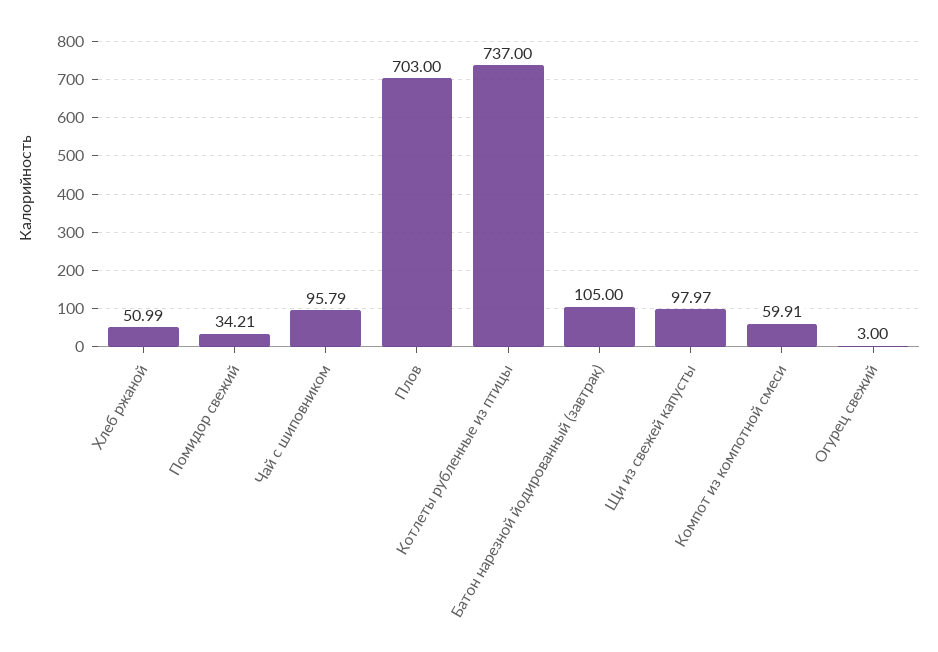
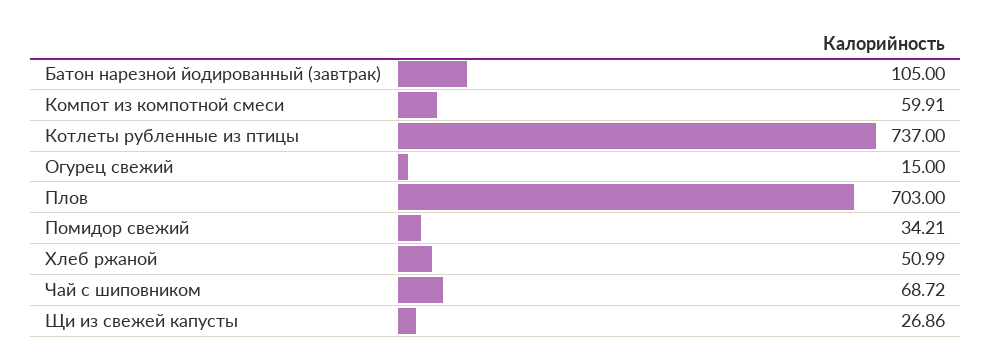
  {
    "Хлеб ржаной": 50.99,
    "Помидор свежий": 34.21,
-   "Чай с шиповником": 95.79,
+   "Чай с шиповником": 68.72,
    "Плов": 703,
    "Котлеты рубленные из птицы": 737,
    "Батон нарезной йодированный (завтрак)": 105,
-   "Щи из свежей капусты": 97.97,
+   "Щи из свежей капусты": 26.86,
    "Компот из компотной смеси": 59.91,
-   "Огурец свежий": 3
+   "Огурец свежий": 15
  }

